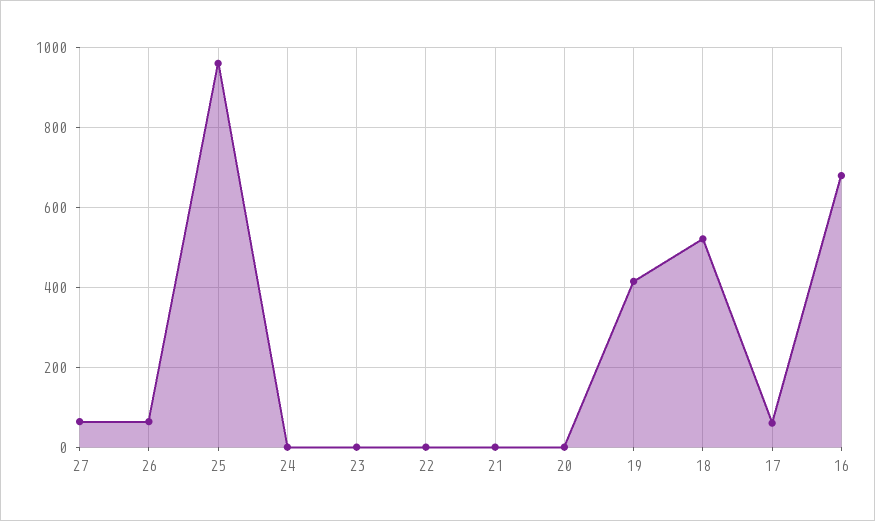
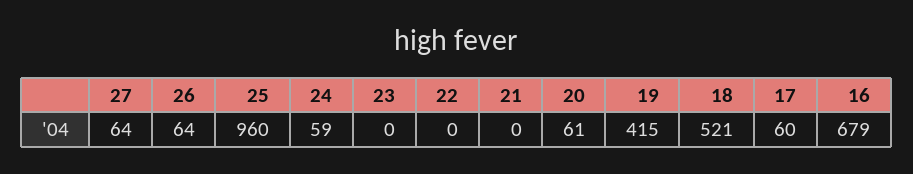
  {
    "27": 64,
    "26": 64,
    "25": 960,
-   "24": 0,
+   "24": 59,
    "23": 0,
    "22": 0,
    "21": 0,
-   "20": 0,
+   "20": 61,
    "19": 415,
    "18": 521,
    "17": 60,
    "16": 679
  }

